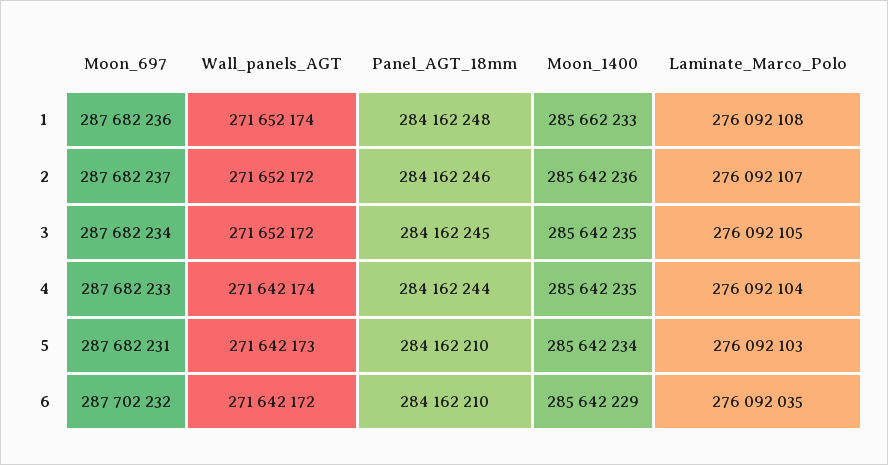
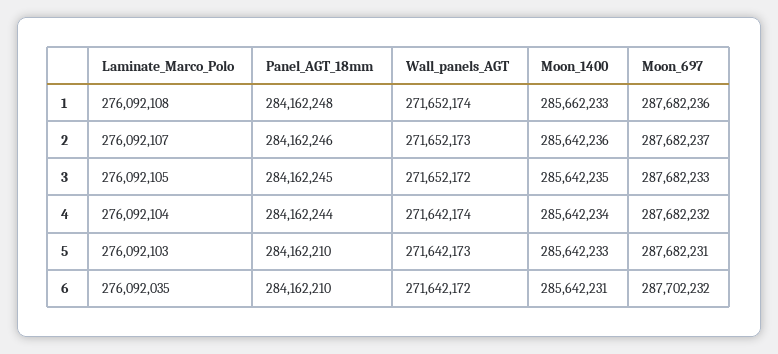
  {
    "Moon_697": {
      "1": 287682236,
      "2": 287682237,
-     "3": 287682234,
+     "3": 287682233,
-     "4": 287682233,
+     "4": 287682232,
      "5": 287682231,
      "6": 287702232
    },
    "Wall_panels_AGT": {
      "1": 271652174,
-     "2": 271652172,
+     "2": 271652173,
      "3": 271652172,
      "4": 271642174,
      "5": 271642173,
      "6": 271642172
    },
    "Panel_AGT_18mm": {
      "1": 284162248,
      "2": 284162246,
      "3": 284162245,
      "4": 284162244,
      "5": 284162210,
      "6": 284162210
    },
    "Moon_1400": {
      "1": 285662233,
      "2": 285642236,
      "3": 285642235,
-     "4": 285642235,
+     "4": 285642234,
-     "5": 285642234,
+     "5": 285642233,
-     "6": 285642229
+     "6": 285642231
    },
    "Laminate_Marco_Polo": {
      "1": 276092108,
      "2": 276092107,
      "3": 276092105,
      "4": 276092104,
      "5": 276092103,
      "6": 276092035
    }
  }

